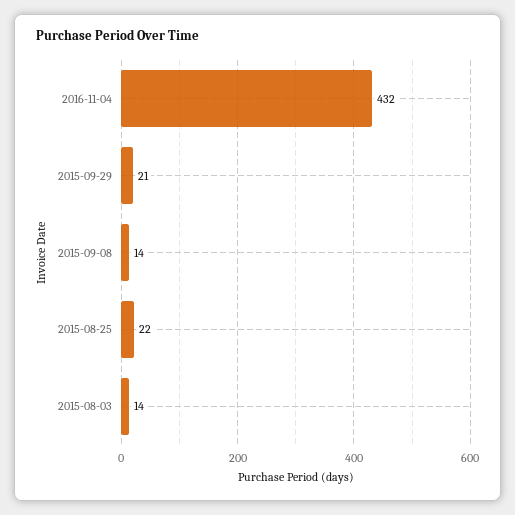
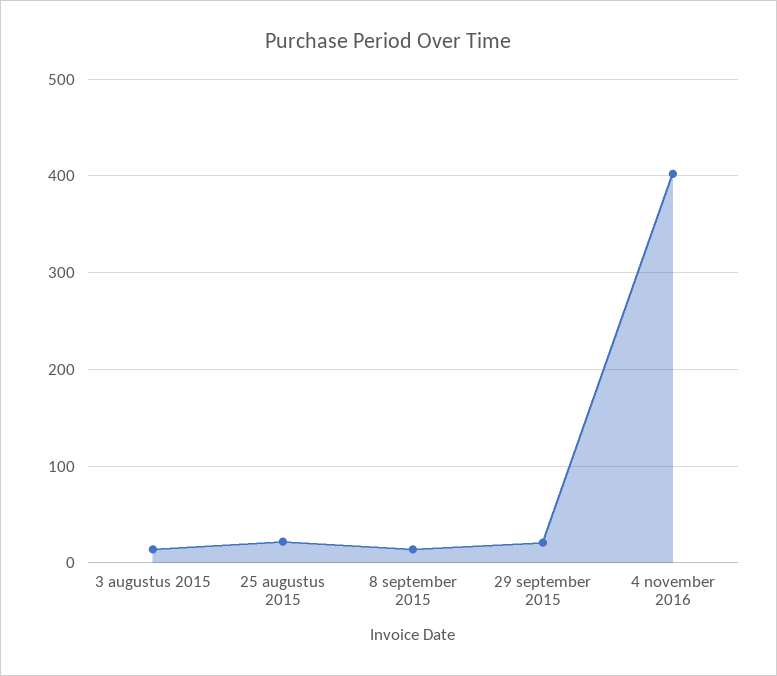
  {
-   "2016-11-04": 432,
+   "2016-11-04": 400,
    "2015-09-29": 21,
    "2015-09-08": 14,
    "2015-08-25": 22,
    "2015-08-03": 14
  }

